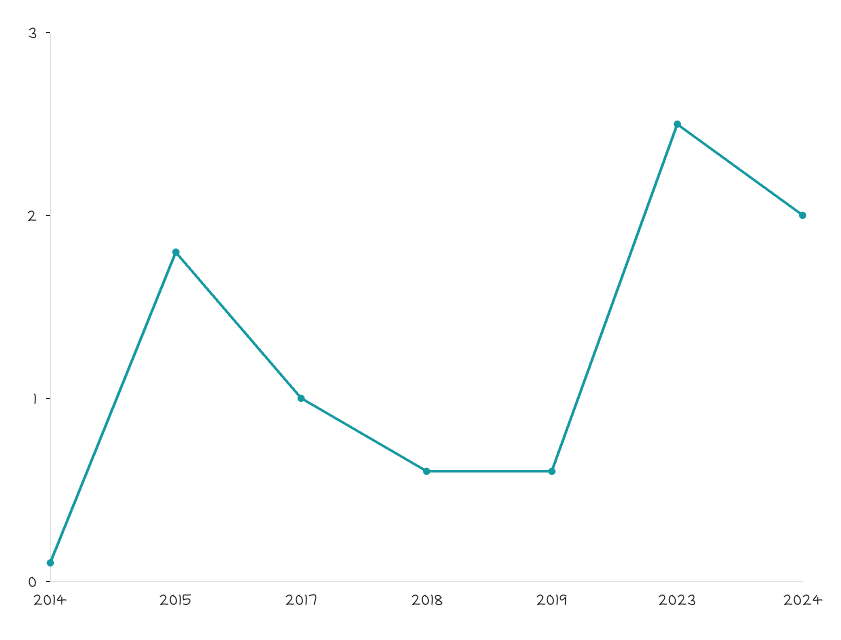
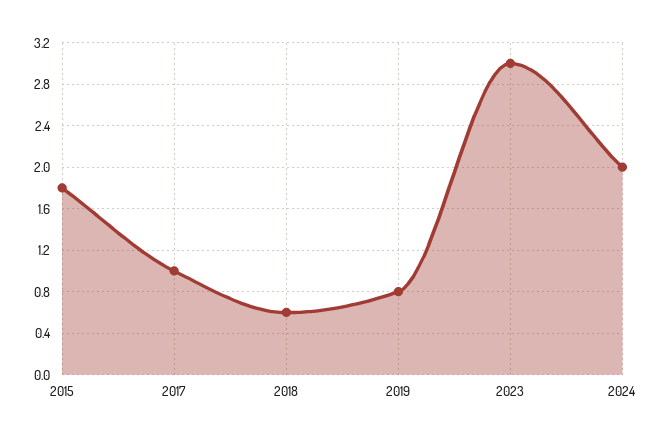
  {
-   "2014": 0.1,
    "2015": 1.8,
    "2017": 1,
    "2018": 0.6,
-   "2019": 0.6,
+   "2019": 0.8,
-   "2023": 2.5,
+   "2023": 3,
    "2024": 2
  }

